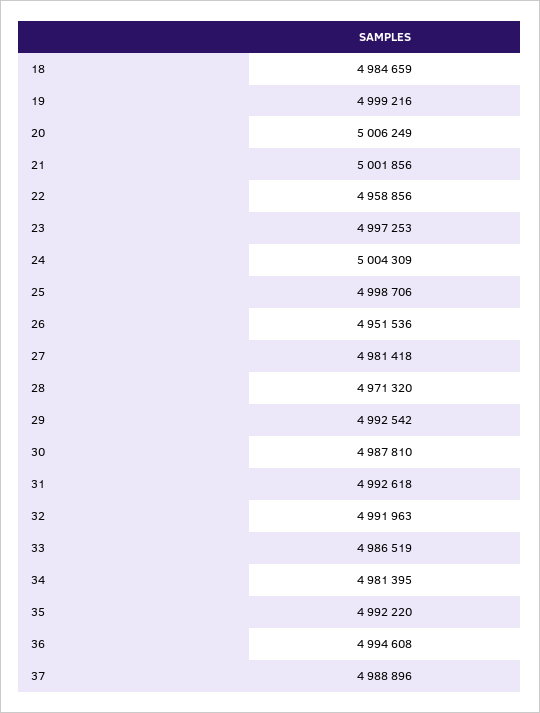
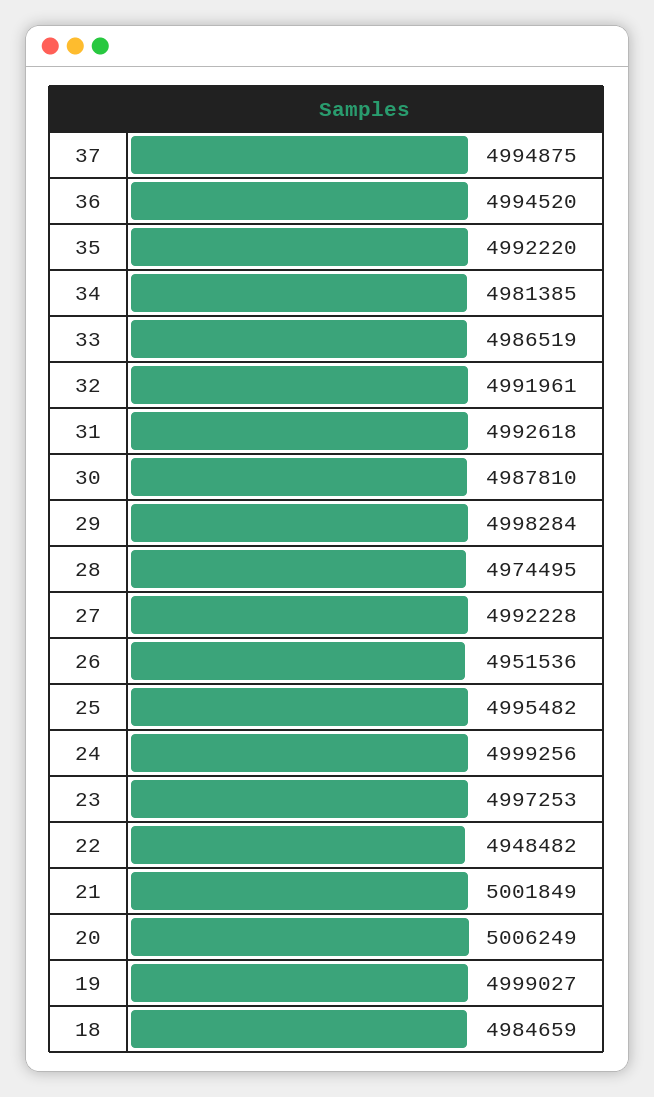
  {
    "18": 4984659,
-   "19": 4999216,
+   "19": 4999027,
    "20": 5006249,
-   "21": 5001856,
+   "21": 5001849,
-   "22": 4958856,
+   "22": 4948482,
    "23": 4997253,
-   "24": 5004309,
+   "24": 4999256,
-   "25": 4998706,
+   "25": 4995482,
    "26": 4951536,
-   "27": 4981418,
+   "27": 4992228,
-   "28": 4971320,
+   "28": 4974495,
-   "29": 4992542,
+   "29": 4998284,
    "30": 4987810,
    "31": 4992618,
-   "32": 4991963,
+   "32": 4991961,
    "33": 4986519,
-   "34": 4981395,
+   "34": 4981385,
    "35": 4992220,
-   "36": 4994608,
+   "36": 4994520,
-   "37": 4988896
+   "37": 4994875
  }

